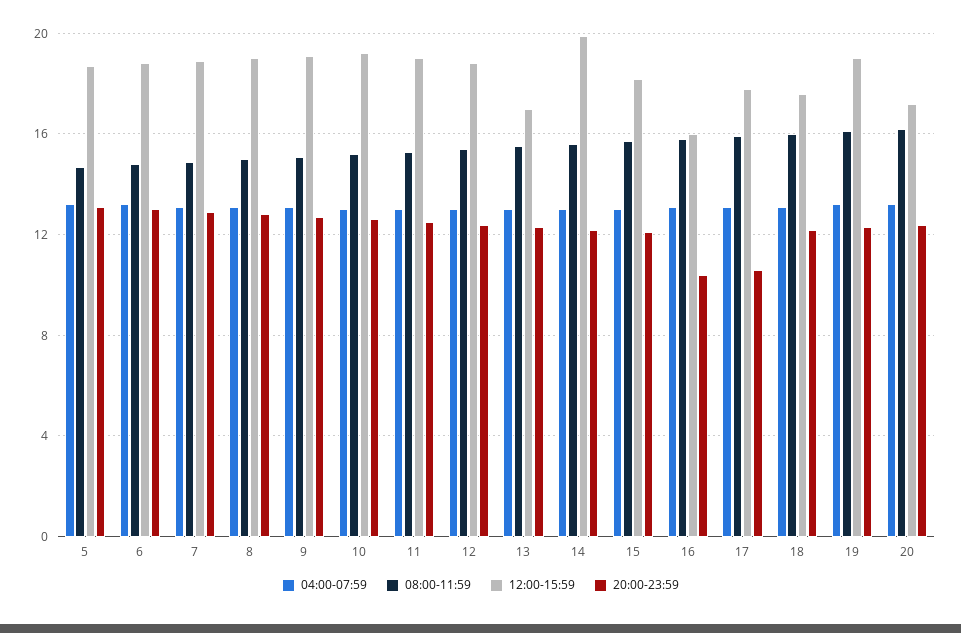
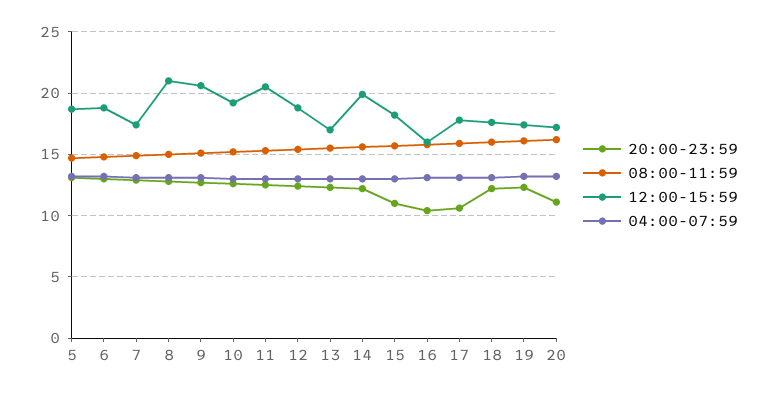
  {
    "04:00-07:59": {
      "5": 13,
      "6": 13,
      "7": 13,
      "8": 13,
      "9": 13,
      "10": 13,
      "11": 13,
      "12": 13,
      "13": 13,
      "14": 13,
      "15": 13,
      "16": 13,
      "17": 13,
      "18": 13,
      "19": 13,
      "20": 13
    },
    "08:00-11:59": {
      "5": 14.5,
      "6": 15,
      "7": 15,
      "8": 15,
      "9": 15,
      "10": 15,
      "11": 15.5,
      "12": 15.5,
      "13": 15.5,
      "14": 15.5,
      "15": 15.5,
      "16": 16,
      "17": 16,
      "18": 16,
      "19": 16,
      "20": 16
    },
    "12:00-15:59": {
      "5": 18.5,
      "6": 19,
-     "7": 19,
+     "7": 17.5,
-     "8": 19,
+     "8": 21,
-     "9": 19,
+     "9": 20.5,
      "10": 19,
-     "11": 19,
+     "11": 20.5,
      "12": 19,
      "13": 17,
      "14": 20,
      "15": 18,
      "16": 16,
      "17": 18,
      "18": 17.5,
-     "19": 19,
+     "19": 17.5,
      "20": 17
    },
    "20:00-23:59": {
      "5": 13,
      "6": 13,
      "7": 13,
      "8": 13,
      "9": 12.5,
      "10": 12.5,
      "11": 12.5,
      "12": 12.5,
      "13": 12.5,
      "14": 12,
-     "15": 12,
+     "15": 11,
      "16": 10.5,
      "17": 10.5,
      "18": 12,
      "19": 12.5,
-     "20": 12.5
+     "20": 11
    }
  }

